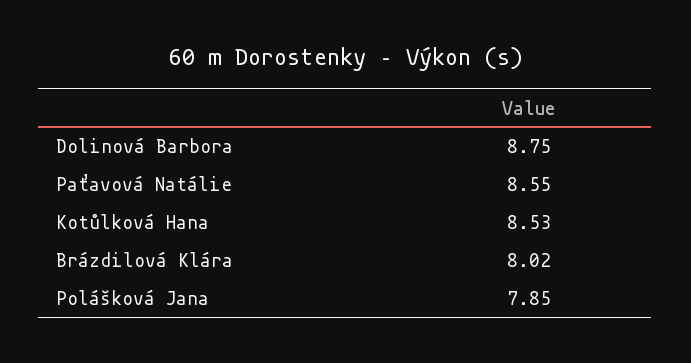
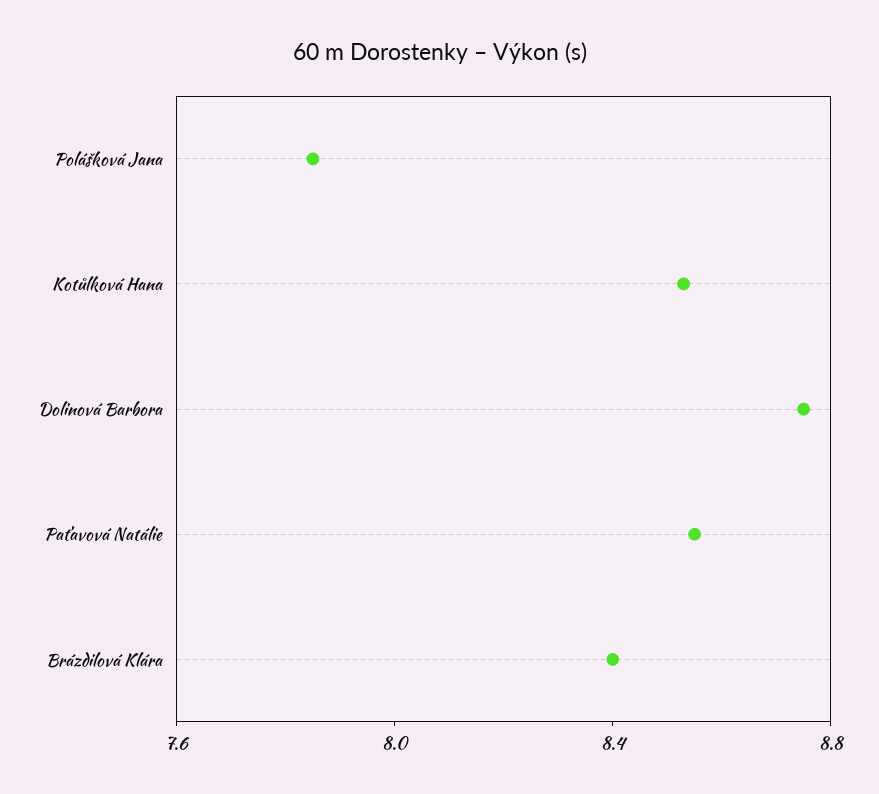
  {
    "Dolinová Barbora": 8.75,
    "Paťavová Natálie": 8.55,
    "Kotůlková Hana": 8.53,
-   "Brázdilová Klára": 8.02,
+   "Brázdilová Klára": 8.4,
    "Polášková Jana": 7.85
  }

